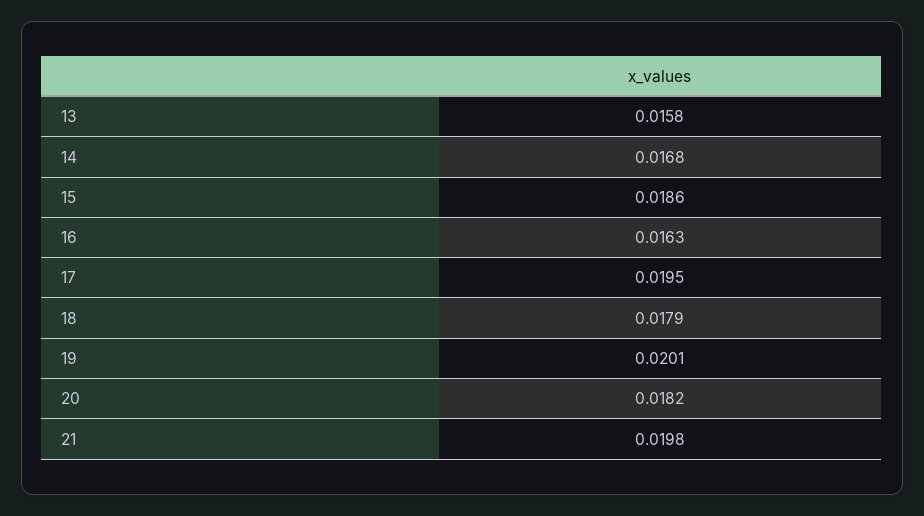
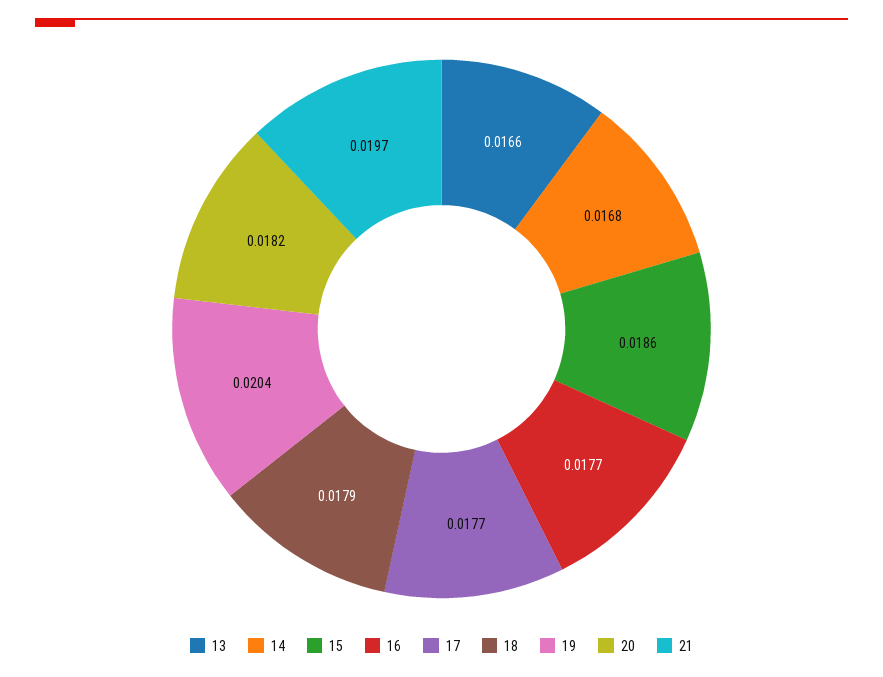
  {
-   "13": 0.0158,
+   "13": 0.0166,
    "14": 0.0168,
    "15": 0.0186,
-   "16": 0.0163,
+   "16": 0.0177,
-   "17": 0.0195,
+   "17": 0.0177,
    "18": 0.0179,
-   "19": 0.0201,
+   "19": 0.0204,
    "20": 0.0182,
-   "21": 0.0198
+   "21": 0.0197
  }

